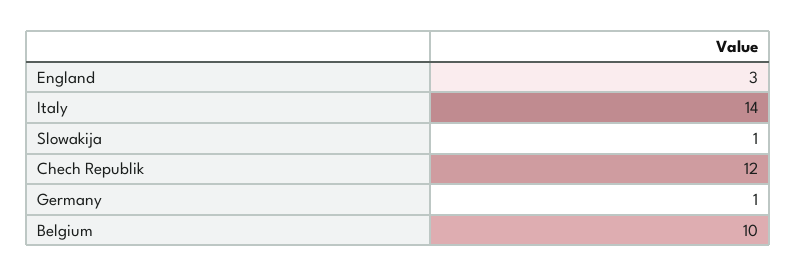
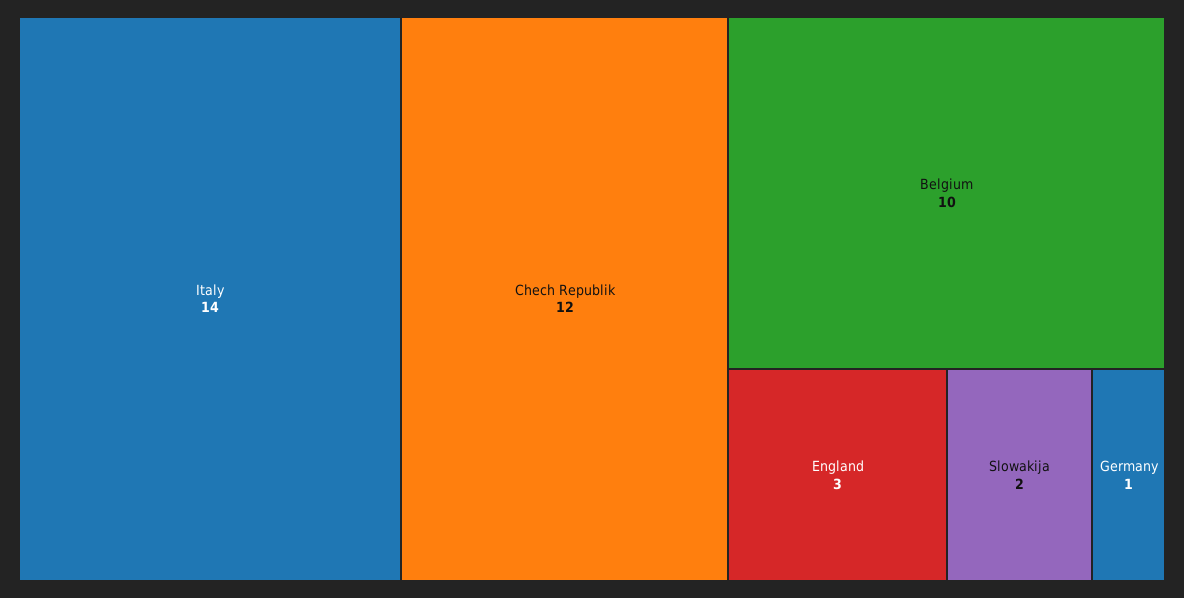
  {
    "England": 3,
    "Italy": 14,
-   "Slowakija": 1,
+   "Slowakija": 2,
    "Chech Republik": 12,
    "Germany": 1,
    "Belgium": 10
  }

